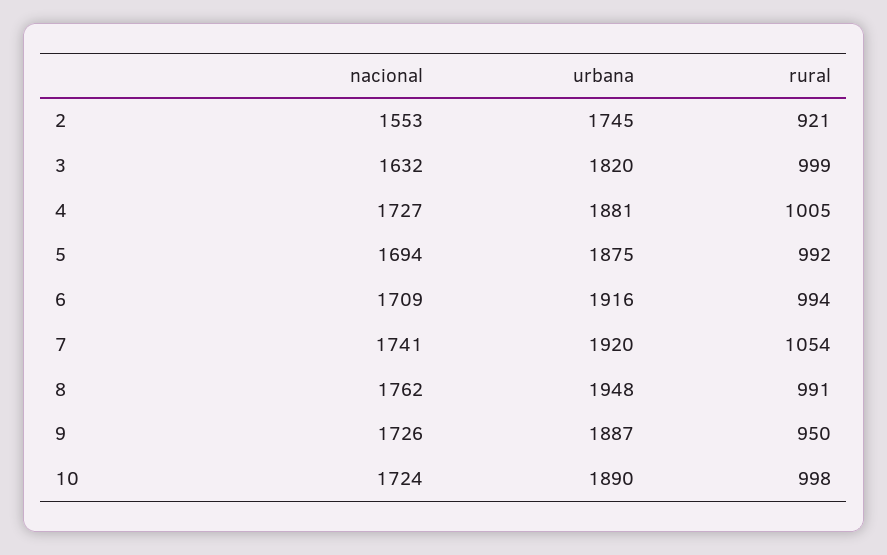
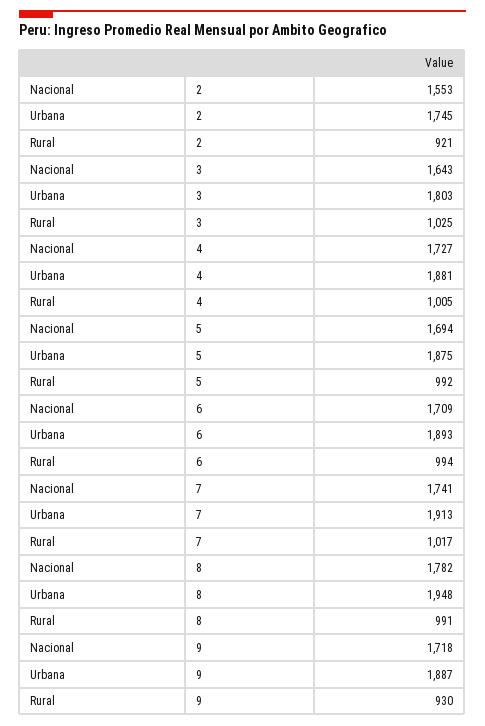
  {
    "nacional": {
      "2": 1553,
-     "3": 1632,
+     "3": 1643,
      "4": 1727,
      "5": 1694,
      "6": 1709,
      "7": 1741,
-     "8": 1762,
+     "8": 1782,
-     "9": 1726,
+     "9": 1718
-     "10": 1724
    },
    "urbana": {
      "2": 1745,
-     "3": 1820,
+     "3": 1803,
      "4": 1881,
      "5": 1875,
-     "6": 1916,
+     "6": 1893,
-     "7": 1920,
+     "7": 1913,
      "8": 1948,
-     "9": 1887,
+     "9": 1887
-     "10": 1890
    },
    "rural": {
      "2": 921,
-     "3": 999,
+     "3": 1025,
      "4": 1005,
      "5": 992,
      "6": 994,
-     "7": 1054,
+     "7": 1017,
      "8": 991,
-     "9": 950,
+     "9": 930
-     "10": 998
    }
  }

